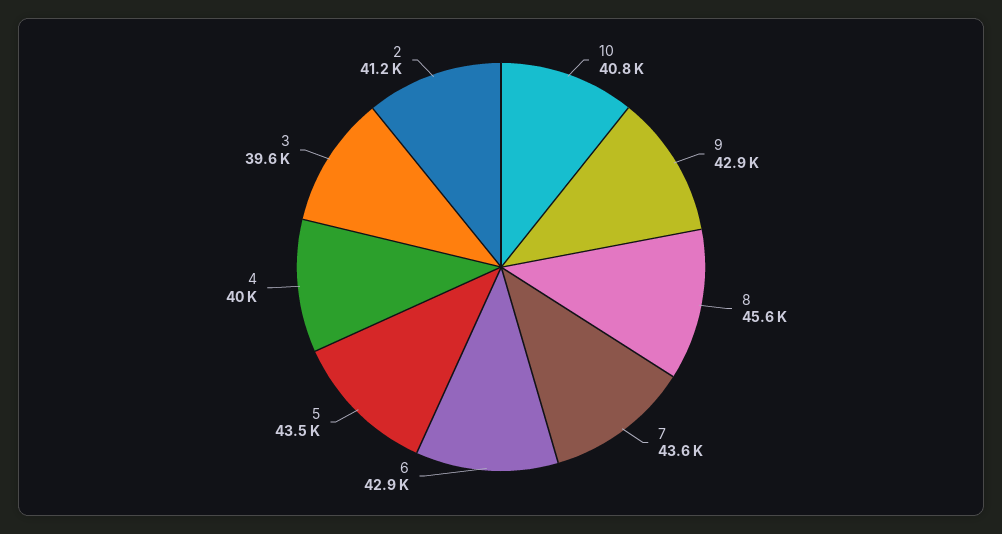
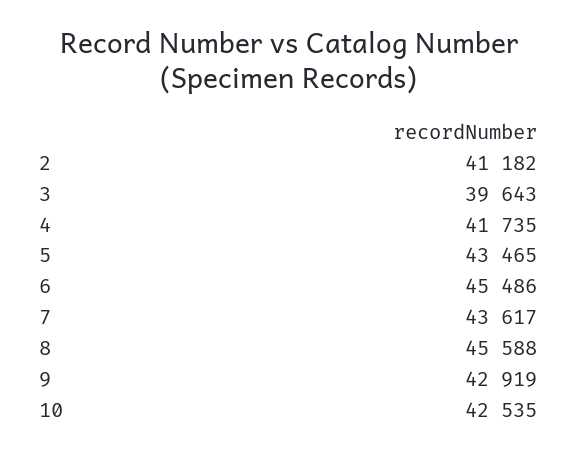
  {
-   "10": 40800,
+   "10": 42535,
    "9": 42919,
    "8": 45588,
    "7": 43617,
-   "6": 42900,
+   "6": 45486,
    "5": 43465,
-   "4": 40000,
+   "4": 41735,
    "3": 39643,
    "2": 41182
  }

